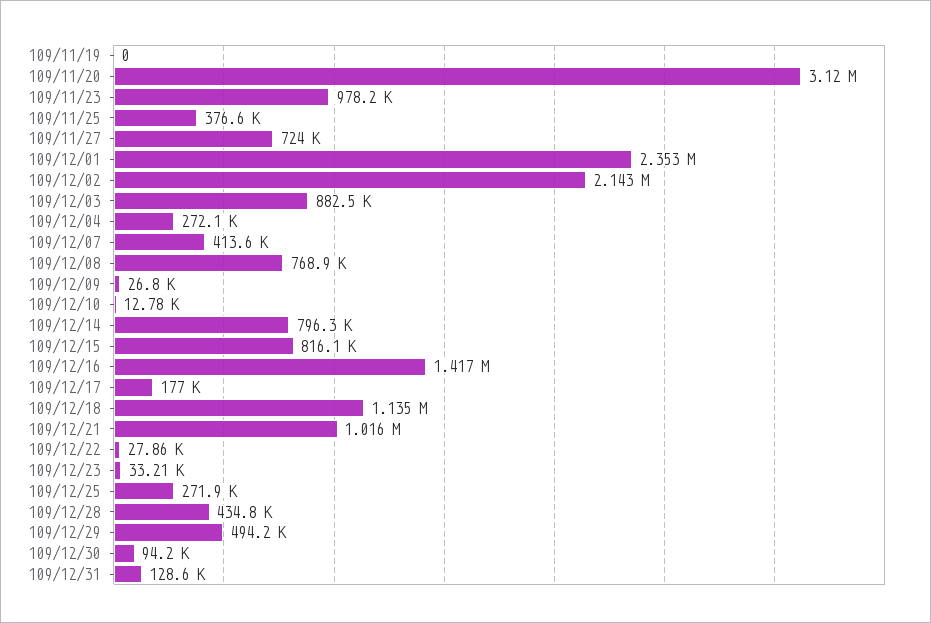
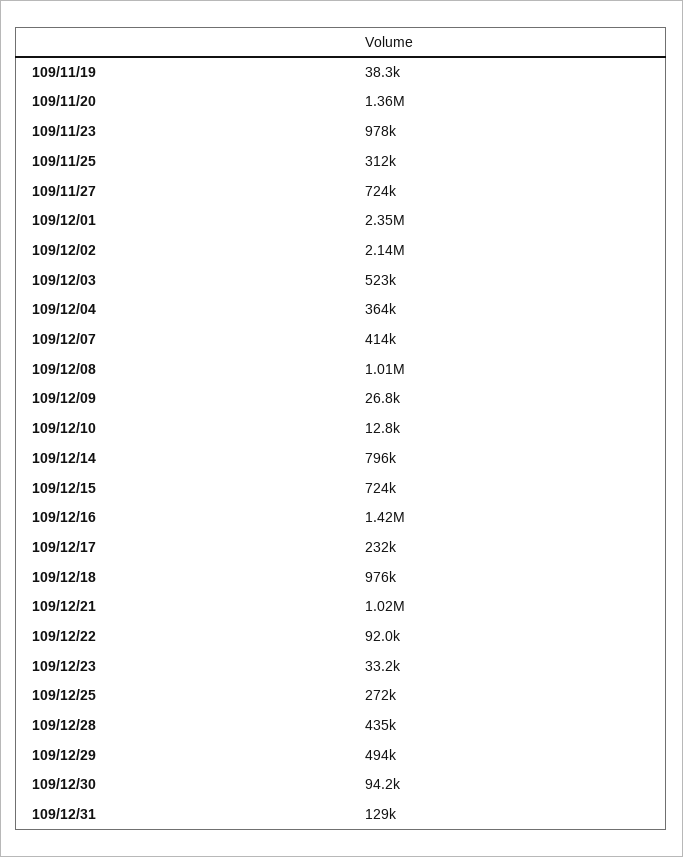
  {
-   "109/11/19": 0,
+   "109/11/19": 38300,
-   "109/11/20": 3120000,
+   "109/11/20": 1360000,
    "109/11/23": 978200,
-   "109/11/25": 376600,
+   "109/11/25": 312000,
    "109/11/27": 724000,
    "109/12/01": 2353000,
    "109/12/02": 2143000,
-   "109/12/03": 882500,
+   "109/12/03": 523000,
-   "109/12/04": 272100,
+   "109/12/04": 364000,
    "109/12/07": 413600,
-   "109/12/08": 768900,
+   "109/12/08": 1010000,
    "109/12/09": 26800,
    "109/12/10": 12780,
    "109/12/14": 796300,
-   "109/12/15": 816100,
+   "109/12/15": 724000,
    "109/12/16": 1417000,
-   "109/12/17": 177000,
+   "109/12/17": 232000,
-   "109/12/18": 1135000,
+   "109/12/18": 976000,
    "109/12/21": 1016000,
-   "109/12/22": 27860,
+   "109/12/22": 92000,
    "109/12/23": 33210,
    "109/12/25": 271900,
    "109/12/28": 434800,
    "109/12/29": 494200,
    "109/12/30": 94200,
    "109/12/31": 128600
  }

